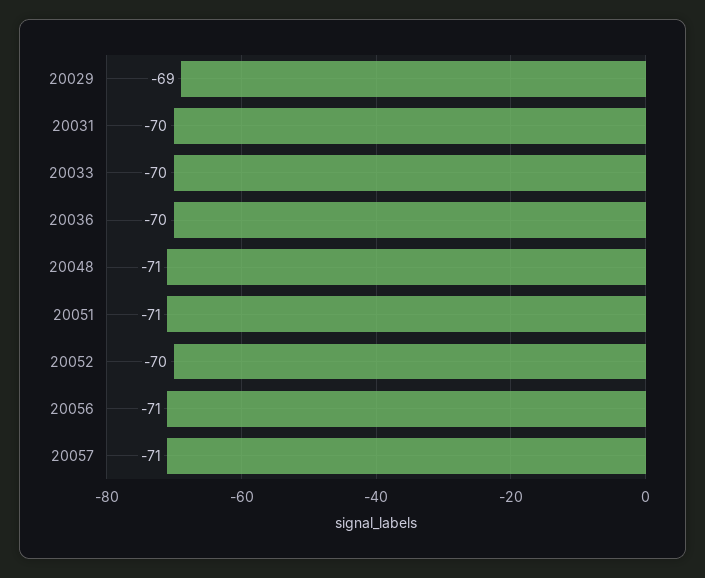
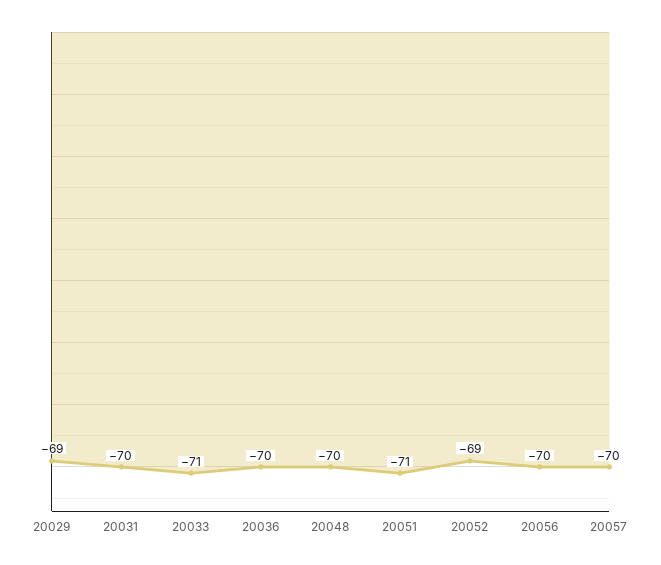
  {
    "20029": -69,
    "20031": -70,
-   "20033": -70,
+   "20033": -71,
    "20036": -70,
-   "20048": -71,
+   "20048": -70,
    "20051": -71,
-   "20052": -70,
+   "20052": -69,
-   "20056": -71,
+   "20056": -70,
-   "20057": -71
+   "20057": -70
  }

